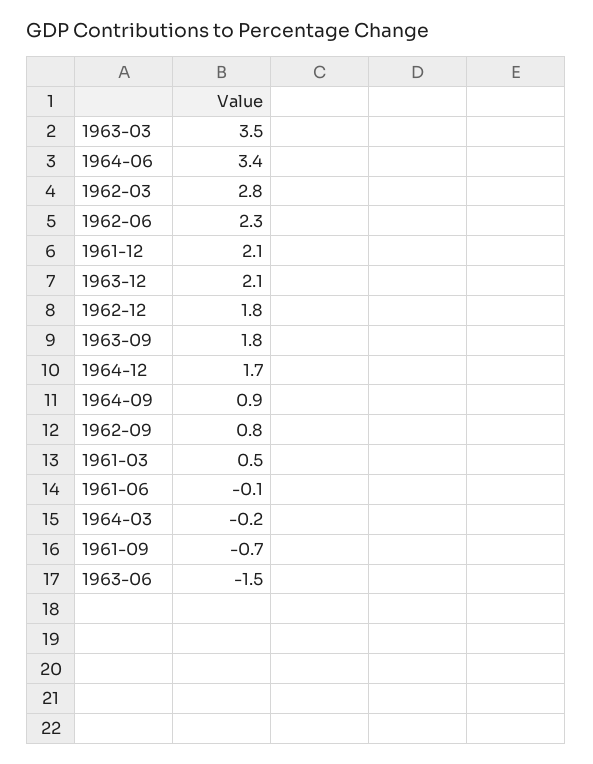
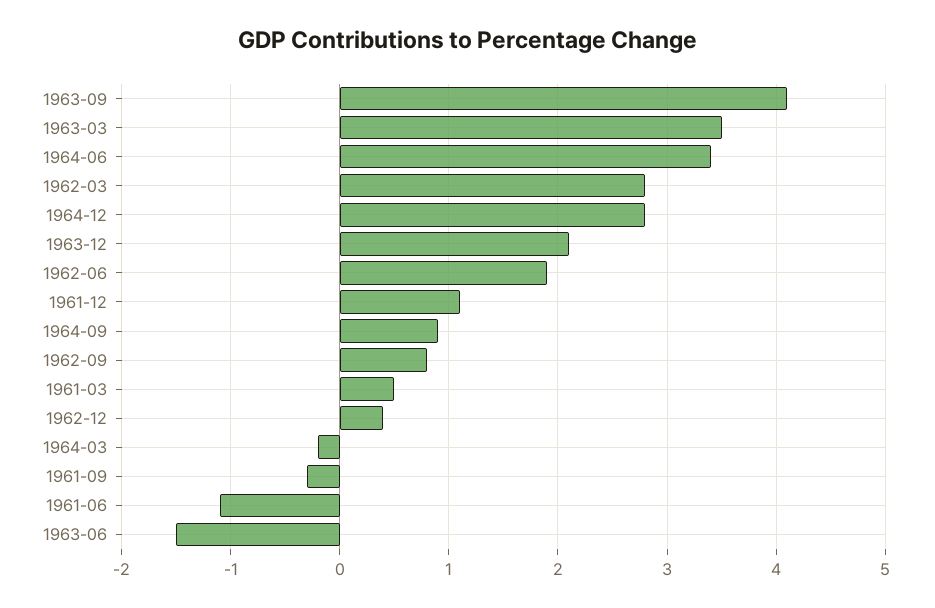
  {
    "1963-03": 3.5,
    "1964-06": 3.4,
    "1962-03": 2.8,
-   "1962-06": 2.3,
+   "1962-06": 1.9,
-   "1961-12": 2.1,
+   "1961-12": 1.1,
    "1963-12": 2.1,
-   "1962-12": 1.8,
+   "1962-12": 0.4,
-   "1963-09": 1.8,
+   "1963-09": 4.1,
-   "1964-12": 1.7,
+   "1964-12": 2.8,
    "1964-09": 0.9,
    "1962-09": 0.8,
    "1961-03": 0.5,
-   "1961-06": -0.1,
+   "1961-06": -1.1,
    "1964-03": -0.2,
-   "1961-09": -0.7,
+   "1961-09": -0.3,
    "1963-06": -1.5
  }

